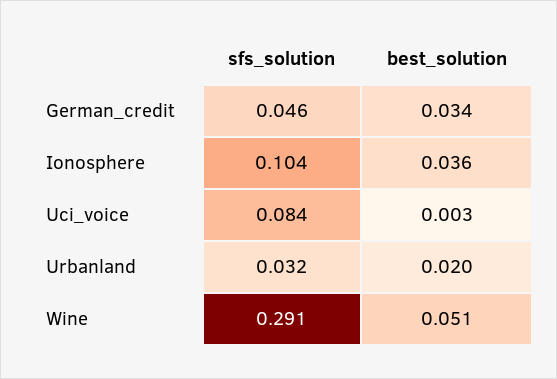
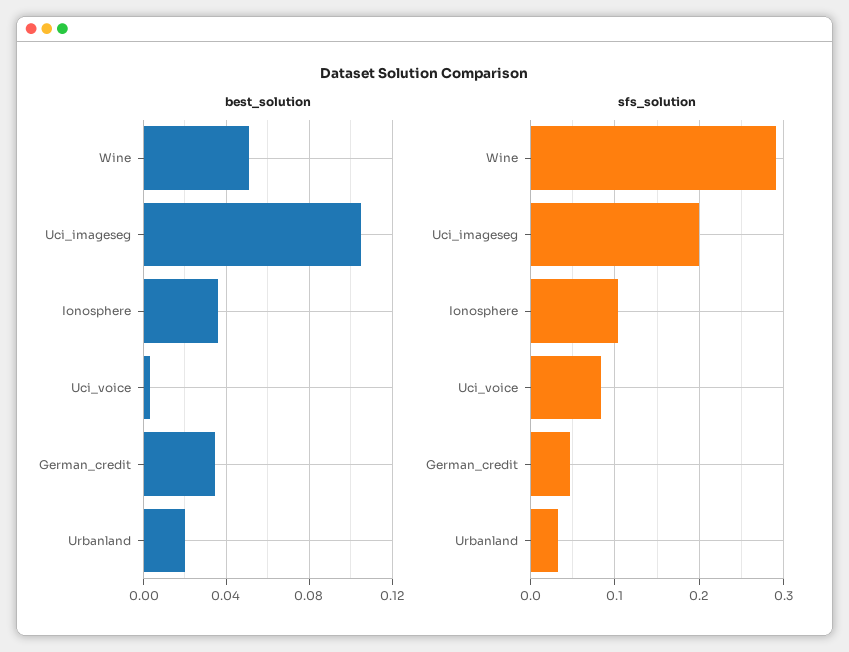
  {
    "sfs_solution": {
      "German_credit": 0.046,
      "Ionosphere": 0.104,
      "Uci_voice": 0.084,
      "Urbanland": 0.032,
-     "Wine": 0.291
+     "Wine": 0.291,
+     "Uci_imageseg": 0.2
    },
    "best_solution": {
      "German_credit": 0.034,
      "Ionosphere": 0.036,
      "Uci_voice": 0.003,
      "Urbanland": 0.02,
-     "Wine": 0.051
+     "Wine": 0.051,
+     "Uci_imageseg": 0.105
    }
  }

